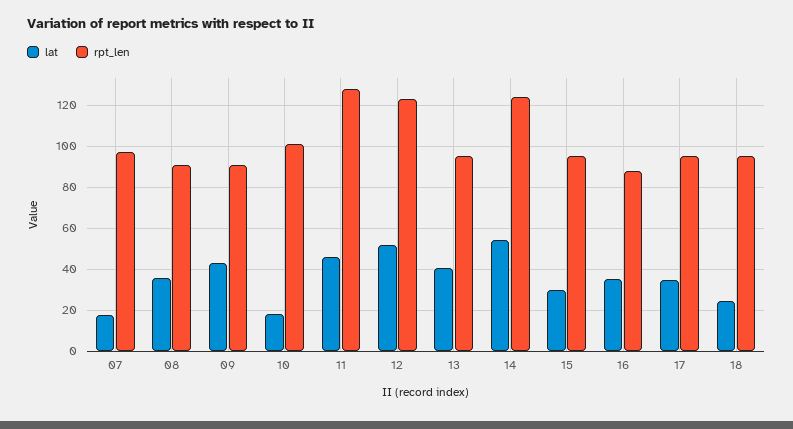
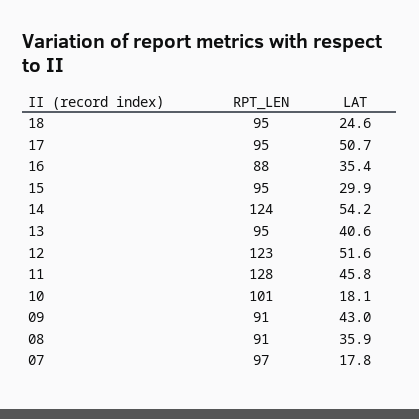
  {
    "lat": {
      "07": 17.8,
      "08": 35.9,
      "09": 43,
      "10": 18.1,
      "11": 45.8,
      "12": 51.6,
      "13": 40.6,
      "14": 54.2,
      "15": 29.9,
      "16": 35.4,
-     "17": 35,
+     "17": 50.7,
      "18": 24.6
    },
    "rpt_len": {
      "07": 97,
      "08": 91,
      "09": 91,
      "10": 101,
      "11": 128,
      "12": 123,
      "13": 95,
      "14": 124,
      "15": 95,
      "16": 88,
      "17": 95,
      "18": 95
    }
  }

